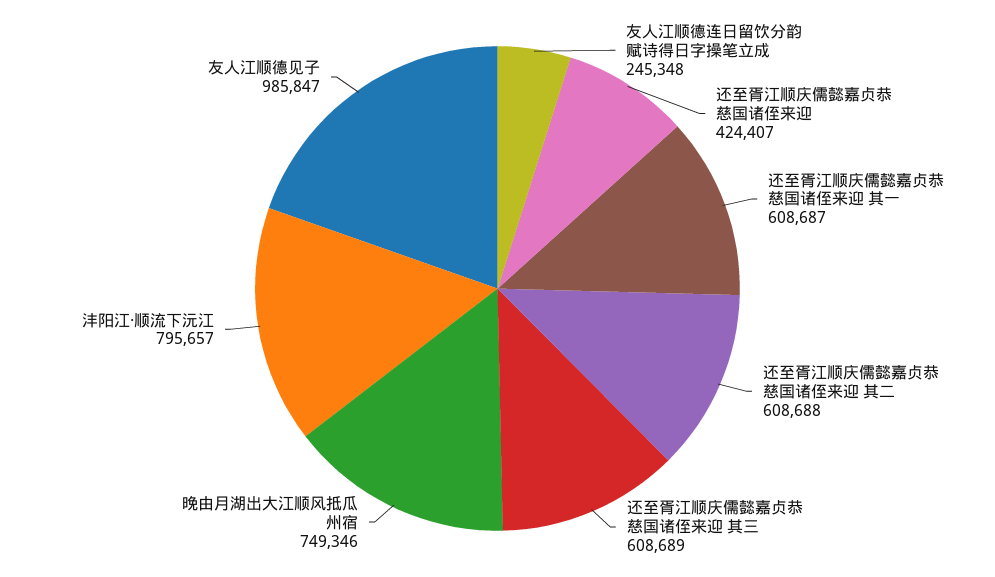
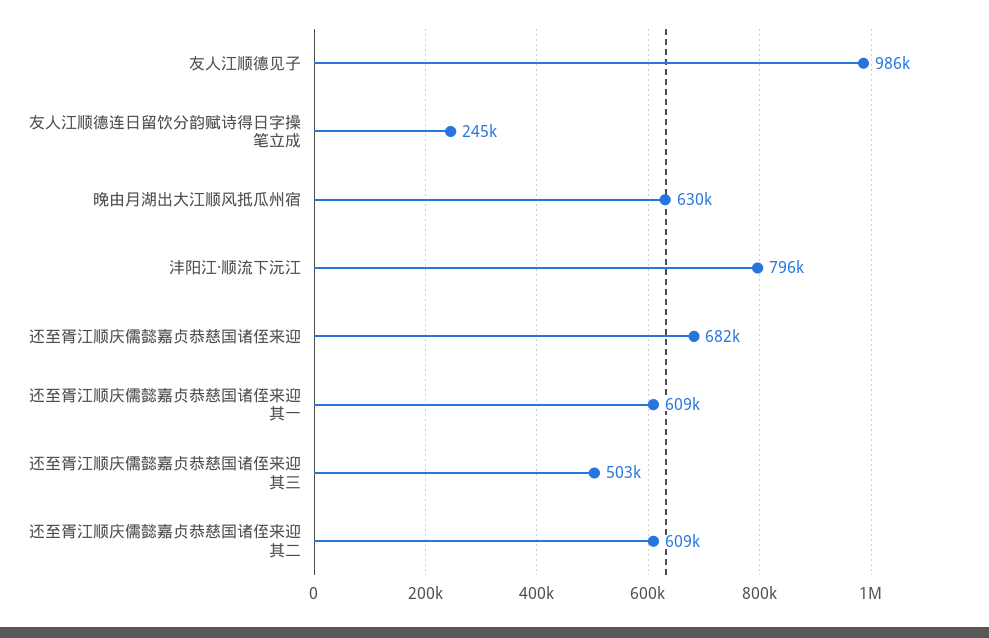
  {
    "友人江顺德连日留饮分韵赋诗得日字操笔立成": 245348,
-   "还至胥江顺庆儒懿嘉贞恭慈国诸侄来迎": 424407,
+   "还至胥江顺庆儒懿嘉贞恭慈国诸侄来迎": 682000,
    "还至胥江顺庆儒懿嘉贞恭慈国诸侄来迎 其一": 608687,
    "还至胥江顺庆儒懿嘉贞恭慈国诸侄来迎 其二": 608688,
-   "还至胥江顺庆儒懿嘉贞恭慈国诸侄来迎 其三": 608689,
+   "还至胥江顺庆儒懿嘉贞恭慈国诸侄来迎 其三": 503000,
-   "晚由月湖出大江顺风抵瓜州宿": 749346,
+   "晚由月湖出大江顺风抵瓜州宿": 630000,
    "沣阳江·顺流下沅江": 795657,
    "友人江顺德见子": 985847
  }

